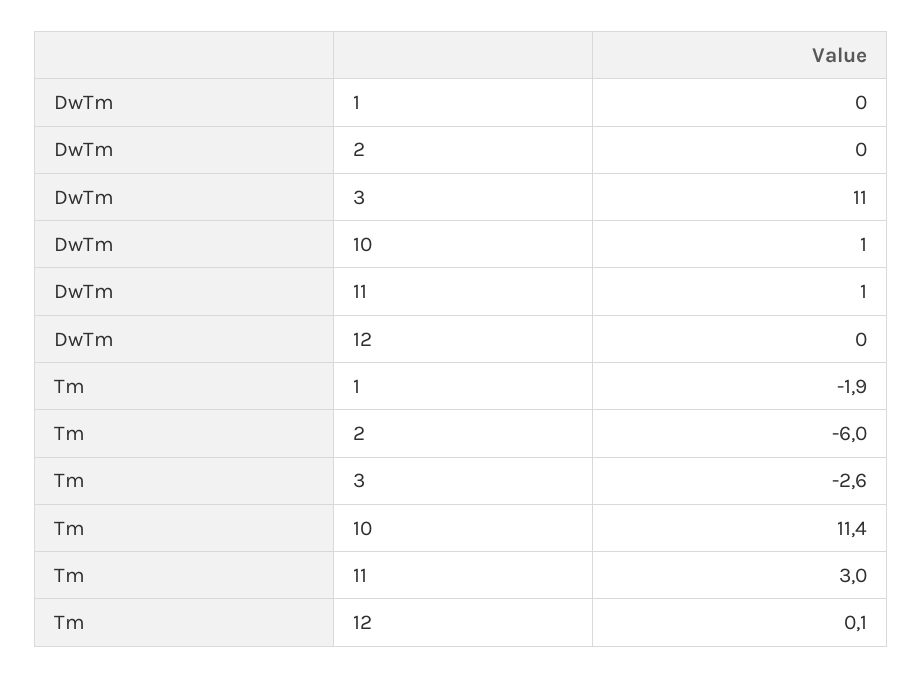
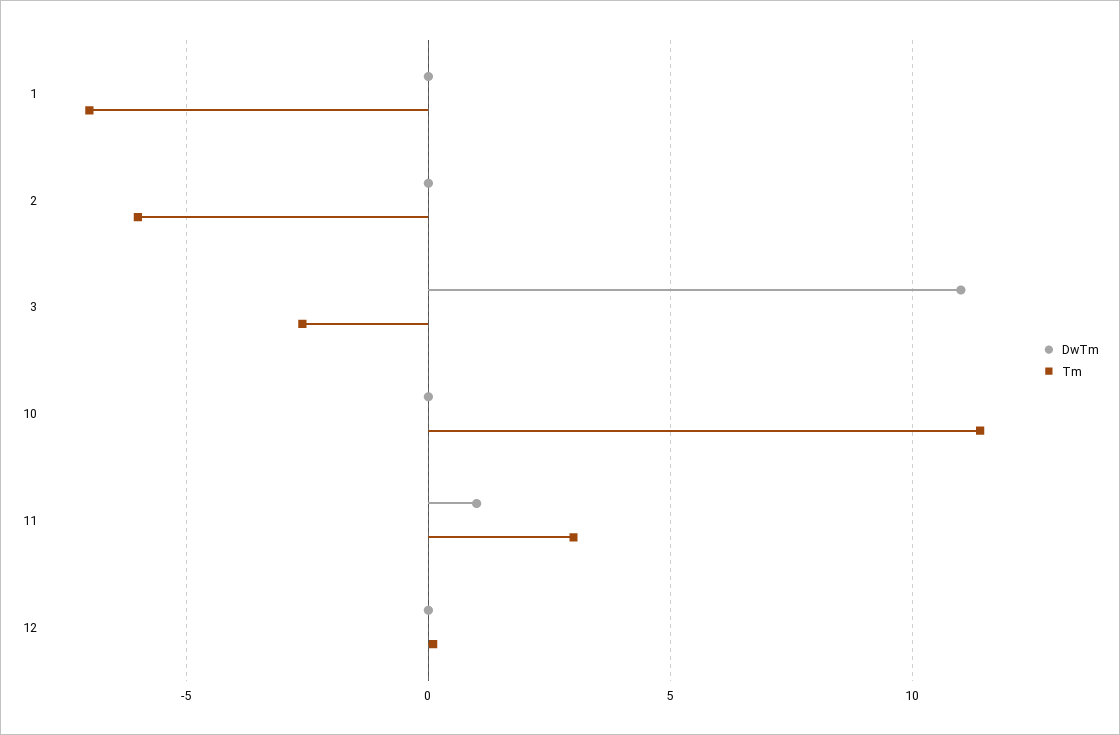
  {
    "DwTm": {
      "1": 0,
      "2": 0,
      "3": 11,
-     "10": 1,
+     "10": 0,
      "11": 1,
      "12": 0
    },
    "Tm": {
-     "1": -1.9,
+     "1": -7,
      "2": -6,
      "3": -2.6,
      "10": 11.4,
      "11": 3,
      "12": 0.1
    }
  }

